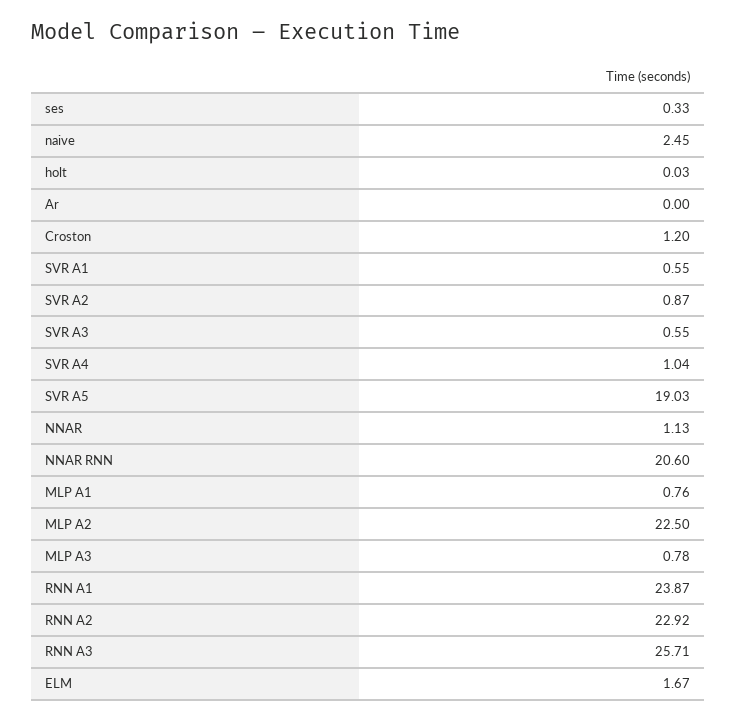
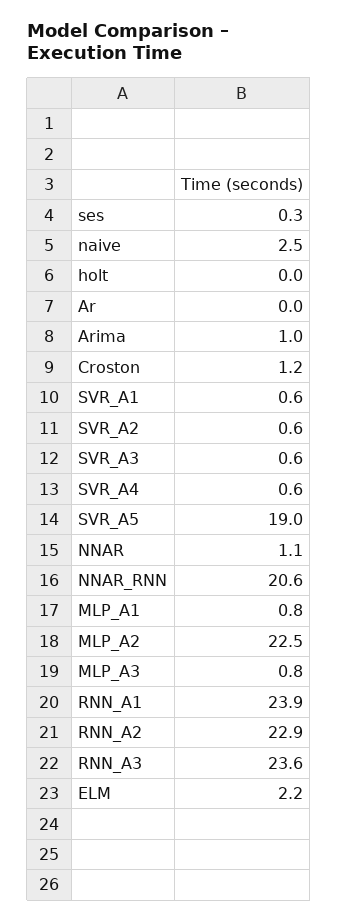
  {
    "ses": 0.33,
    "naive": 2.45,
    "holt": 0.03,
    "Ar": 0,
    "Croston": 1.2,
    "SVR A1": 0.55,
-   "SVR A2": 0.87,
+   "SVR A2": 0.6,
    "SVR A3": 0.55,
-   "SVR A4": 1.04,
+   "SVR A4": 0.6,
    "SVR A5": 19.03,
    "NNAR": 1.13,
    "NNAR RNN": 20.6,
    "MLP A1": 0.76,
    "MLP A2": 22.5,
    "MLP A3": 0.78,
    "RNN A1": 23.87,
    "RNN A2": 22.92,
-   "RNN A3": 25.71,
+   "RNN A3": 23.6,
-   "ELM": 1.67
+   "ELM": 2.2,
+   "Arima": 1
  }

